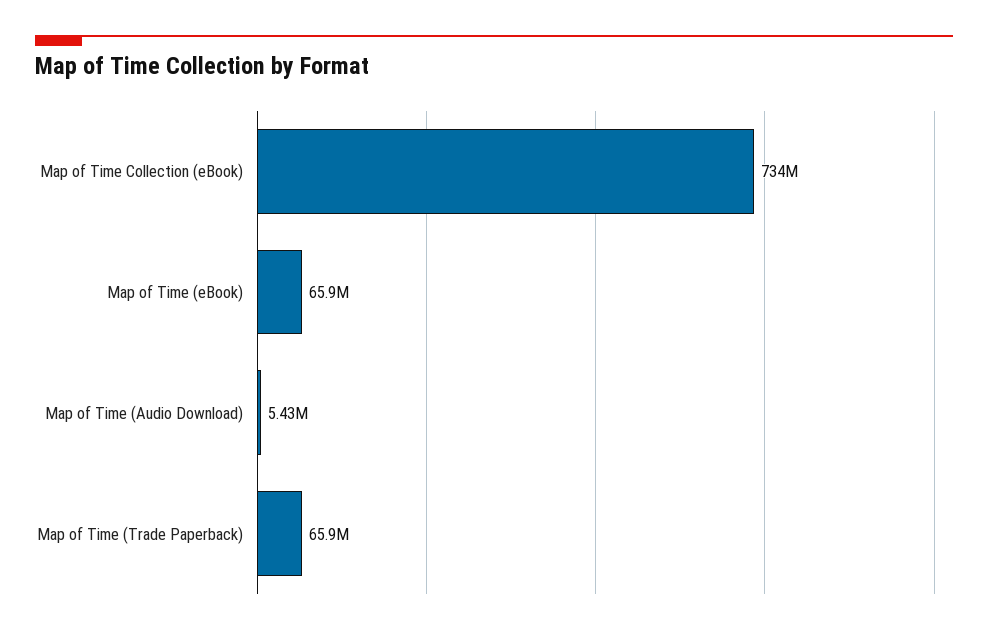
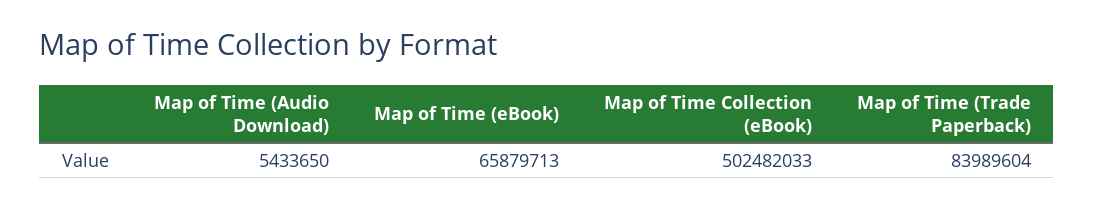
  {
-   "Map of Time Collection (eBook)": 734000000,
+   "Map of Time Collection (eBook)": 502482033,
    "Map of Time (eBook)": 65879713,
    "Map of Time (Audio Download)": 5433650,
-   "Map of Time (Trade Paperback)": 65900000
+   "Map of Time (Trade Paperback)": 83989604
  }

